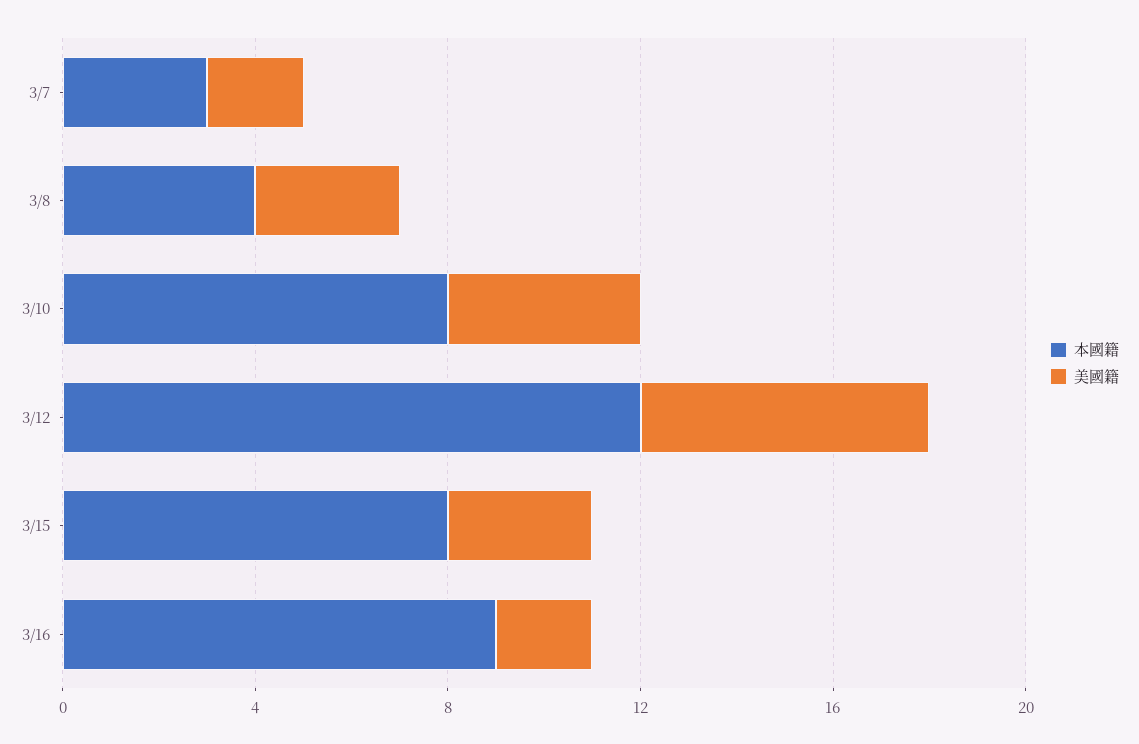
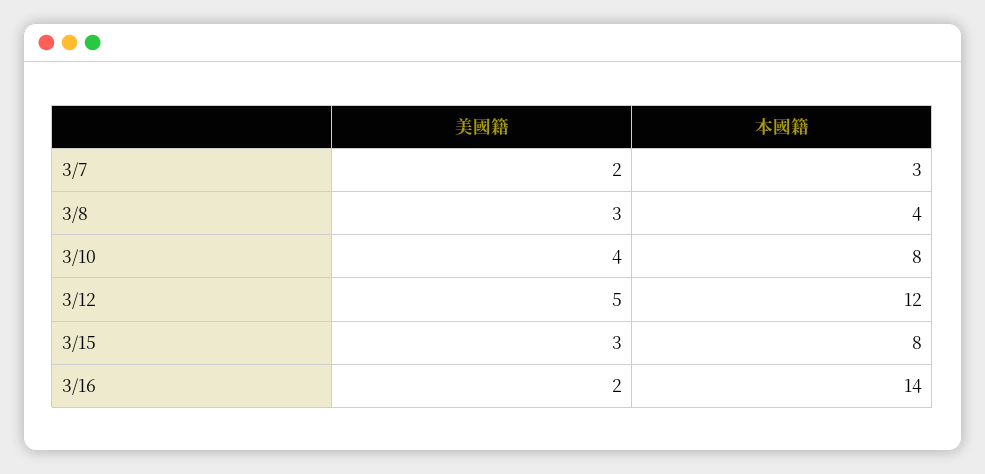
  {
    "本國籍": {
      "3/7": 3,
      "3/8": 4,
      "3/10": 8,
      "3/12": 12,
      "3/15": 8,
-     "3/16": 9
+     "3/16": 14
    },
    "美國籍": {
      "3/7": 2,
      "3/8": 3,
      "3/10": 4,
-     "3/12": 6,
+     "3/12": 5,
      "3/15": 3,
      "3/16": 2
    }
  }

